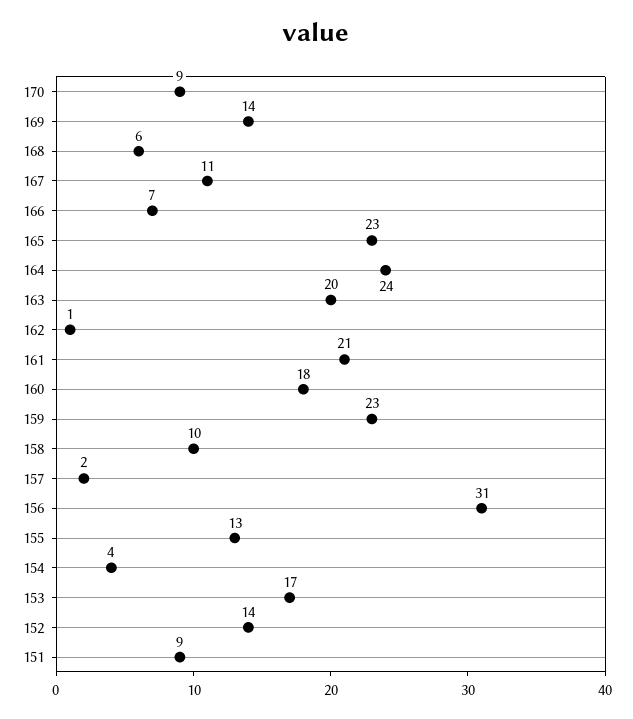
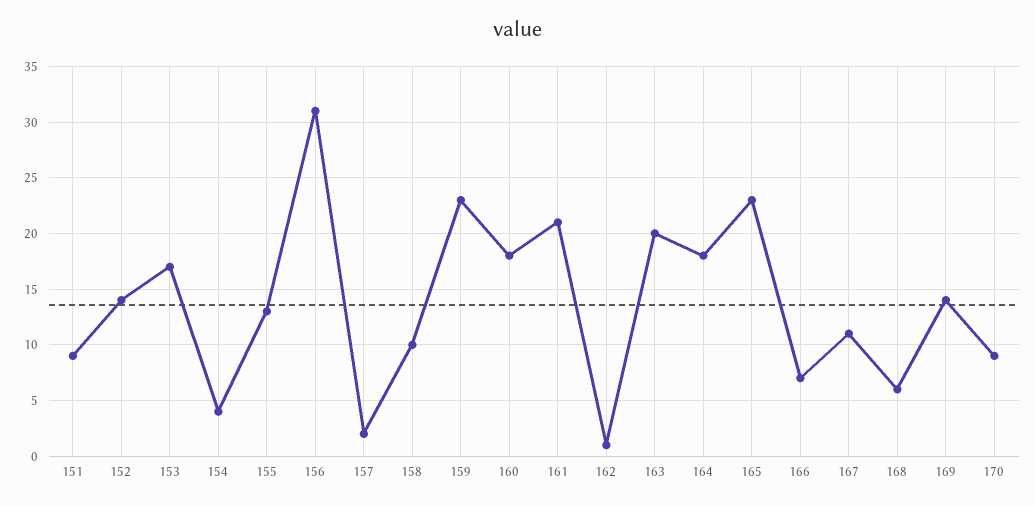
  {
    "170": 9,
    "169": 14,
    "168": 6,
    "167": 11,
    "166": 7,
    "165": 23,
-   "164": 24,
+   "164": 18,
    "163": 20,
    "162": 1,
    "161": 21,
    "160": 18,
    "159": 23,
    "158": 10,
    "157": 2,
    "156": 31,
    "155": 13,
    "154": 4,
    "153": 17,
    "152": 14,
    "151": 9
  }

